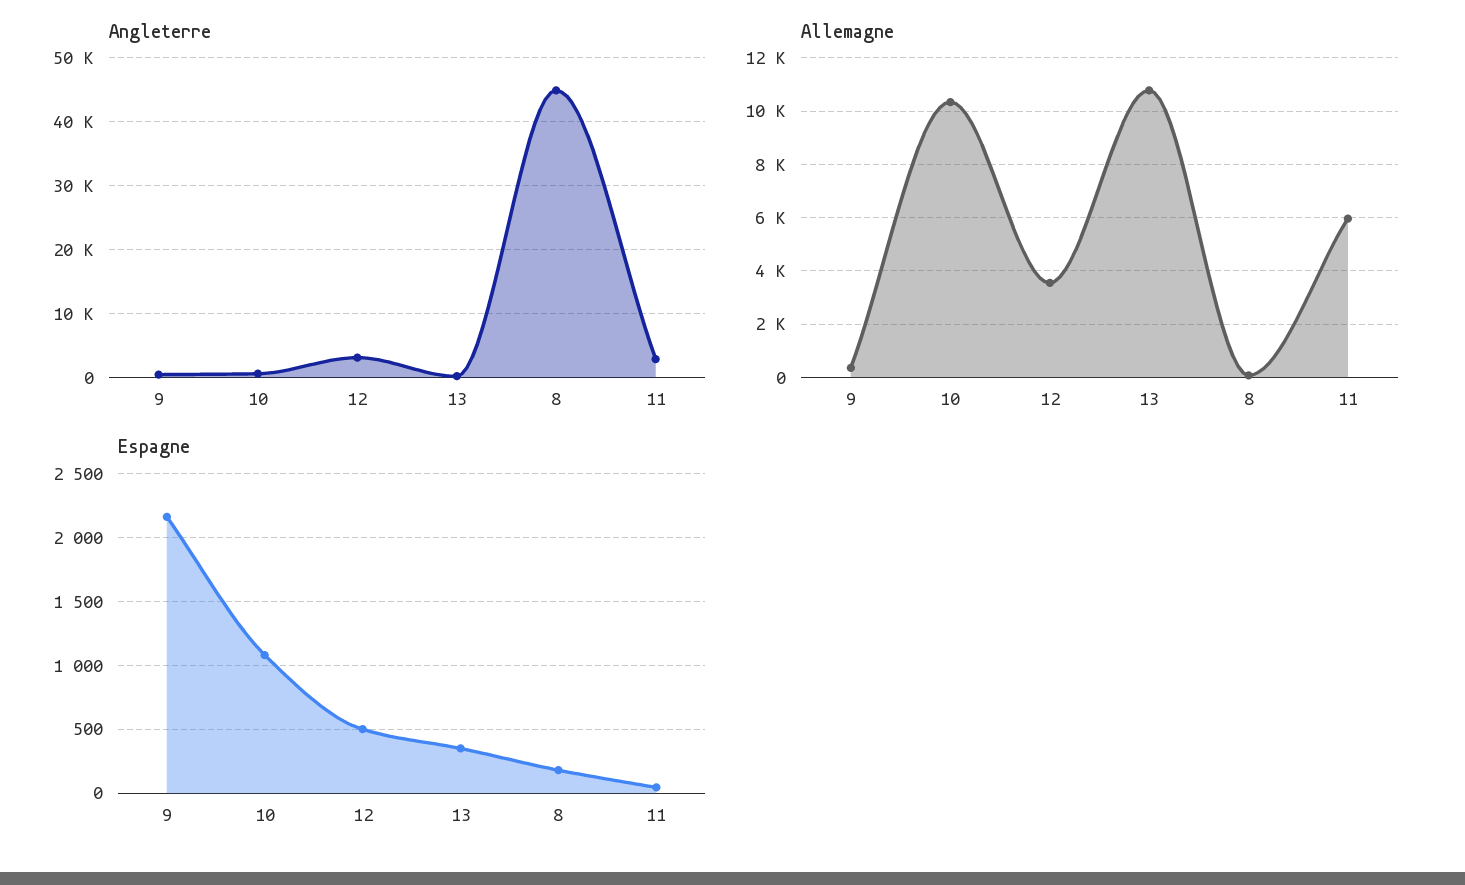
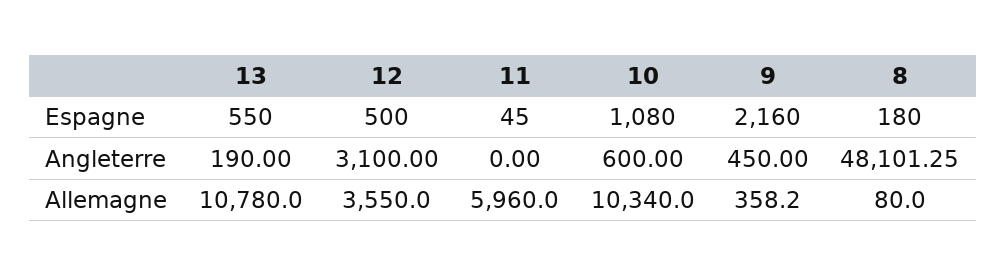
  {
    "Angleterre": {
      "9": 450,
      "10": 600,
      "12": 3100,
      "13": 190,
-     "8": 45000,
+     "8": 48101.25,
-     "11": 3000
+     "11": 0
    },
    "Allemagne": {
      "9": 358.2,
      "10": 10340,
      "12": 3550,
      "13": 10780,
      "8": 80,
      "11": 5960
    },
    "Espagne": {
      "9": 2160,
      "10": 1080,
      "12": 500,
-     "13": 350,
+     "13": 550,
      "8": 180,
      "11": 45
    }
  }

